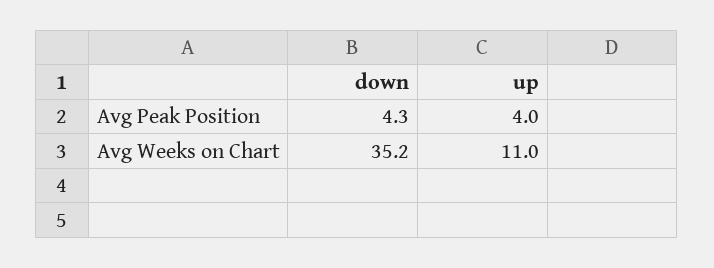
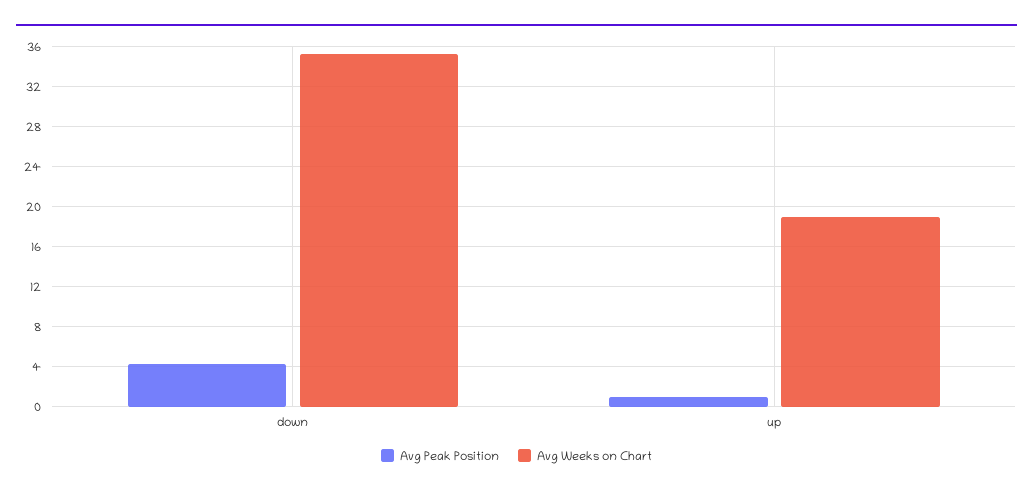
  {
    "Avg Peak Position": {
      "down": 4.3,
-     "up": 4
+     "up": 1
    },
    "Avg Weeks on Chart": {
      "down": 35.2,
-     "up": 11
+     "up": 19
    }
  }

